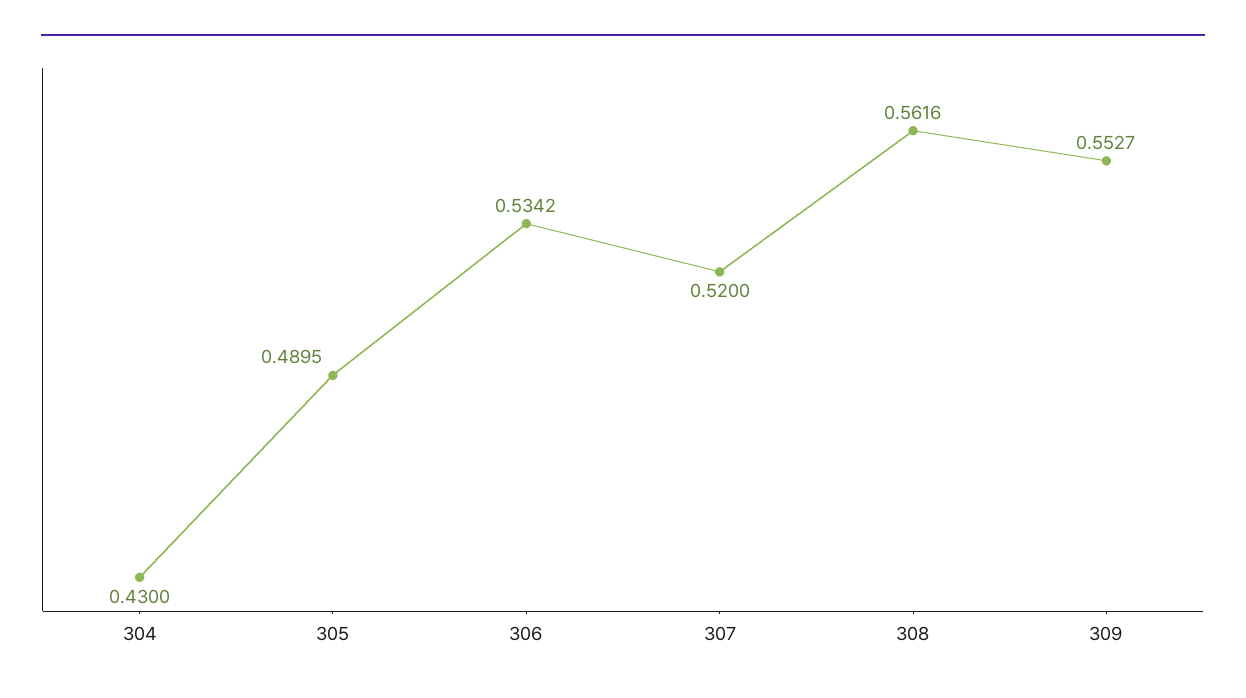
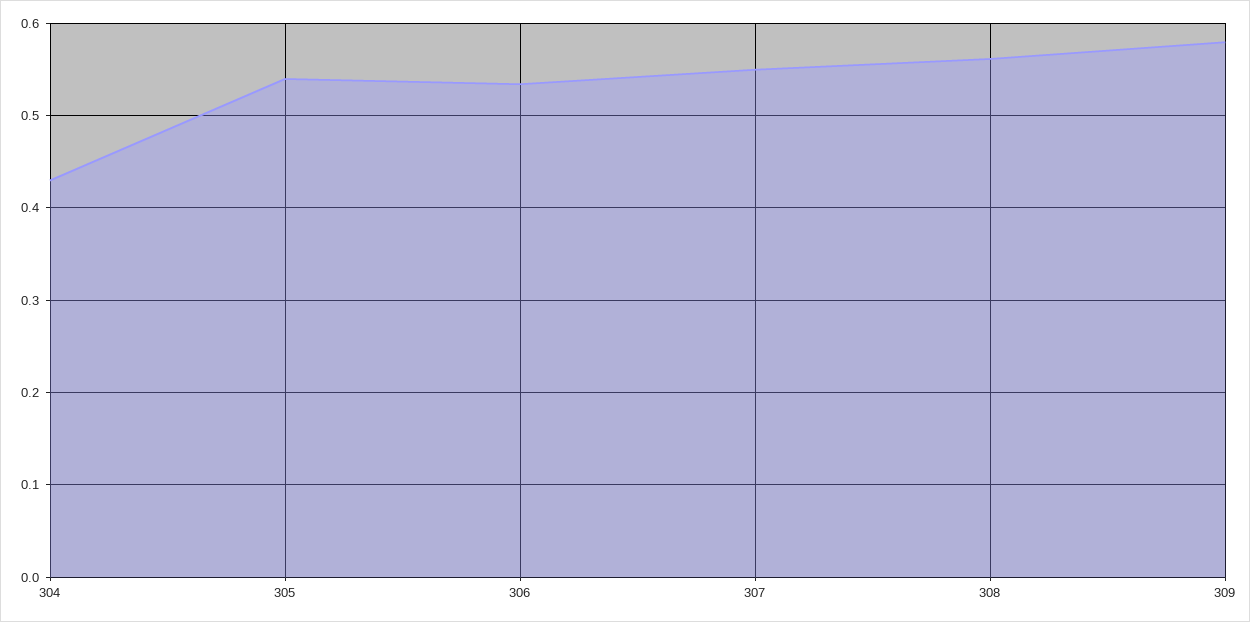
  {
    "304": 0.43,
-   "305": 0.4895,
+   "305": 0.54,
    "306": 0.5342,
-   "307": 0.52,
+   "307": 0.55,
    "308": 0.5616,
-   "309": 0.5527
+   "309": 0.58
  }

